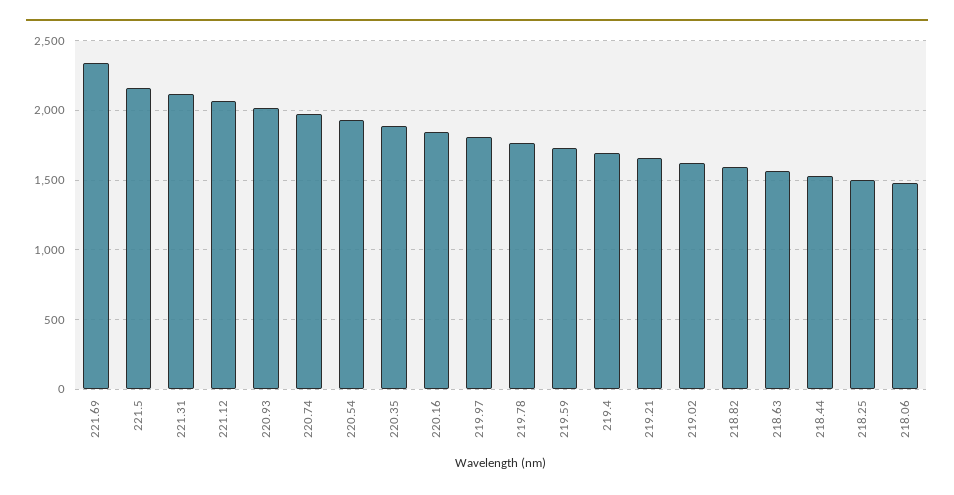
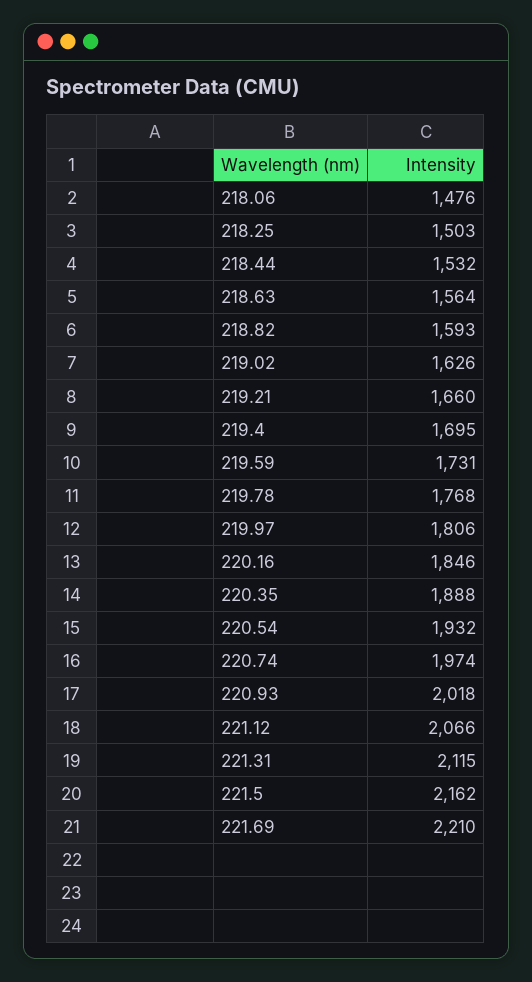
  {
-   "221.69": 2350,
+   "221.69": 2210,
    "221.5": 2162,
    "221.31": 2115,
    "221.12": 2066,
    "220.93": 2018,
    "220.74": 1974,
    "220.54": 1932,
    "220.35": 1888,
    "220.16": 1846,
    "219.97": 1806,
    "219.78": 1768,
    "219.59": 1731,
    "219.4": 1695,
    "219.21": 1660,
    "219.02": 1626,
    "218.82": 1593,
    "218.63": 1564,
    "218.44": 1532,
    "218.25": 1503,
    "218.06": 1476
  }

